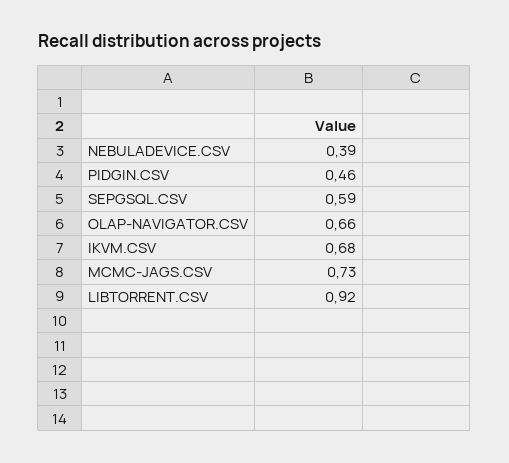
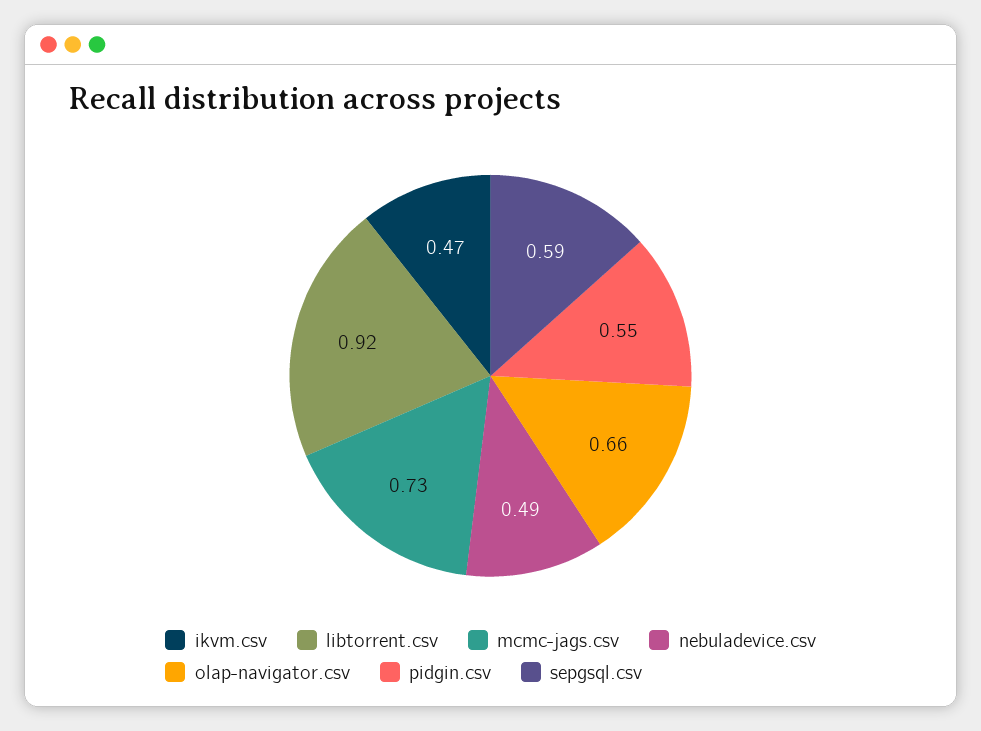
  {
-   "NEBULADEVICE.CSV": 0.39,
+   "NEBULADEVICE.CSV": 0.49,
-   "PIDGIN.CSV": 0.46,
+   "PIDGIN.CSV": 0.55,
    "SEPGSQL.CSV": 0.59,
    "OLAP-NAVIGATOR.CSV": 0.66,
-   "IKVM.CSV": 0.68,
+   "IKVM.CSV": 0.47,
    "MCMC-JAGS.CSV": 0.73,
    "LIBTORRENT.CSV": 0.92
  }

